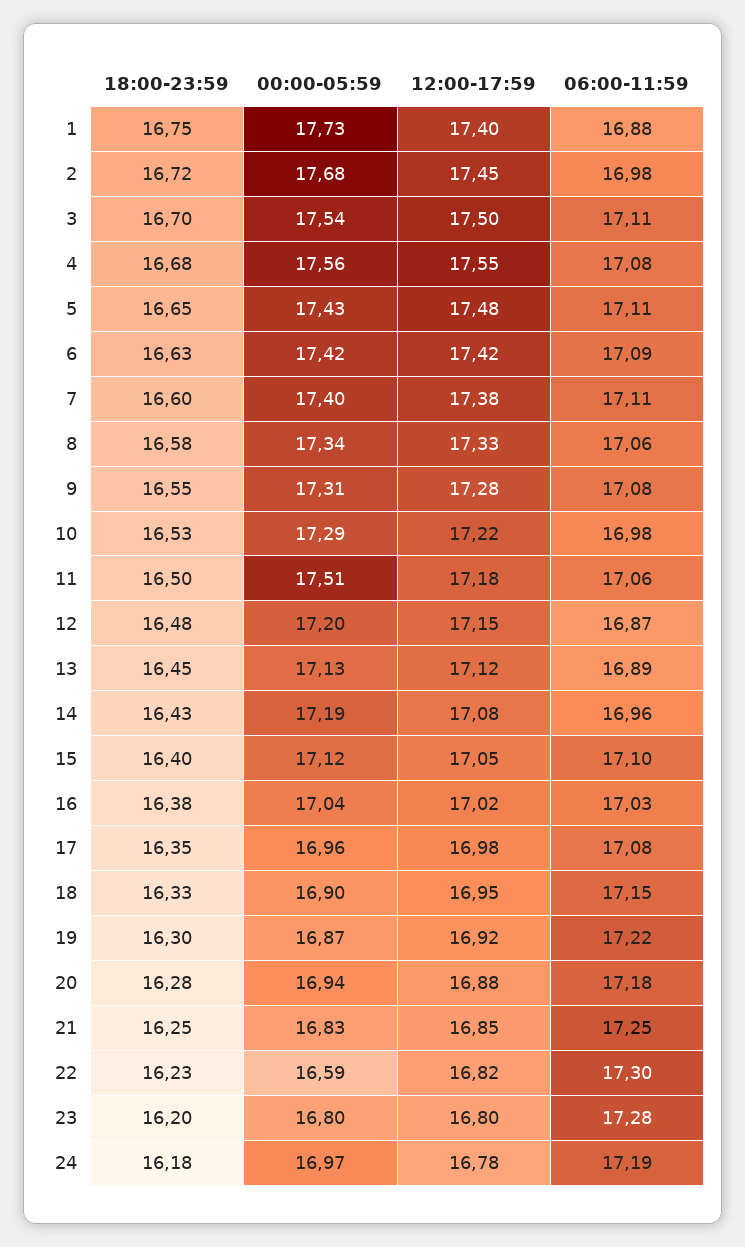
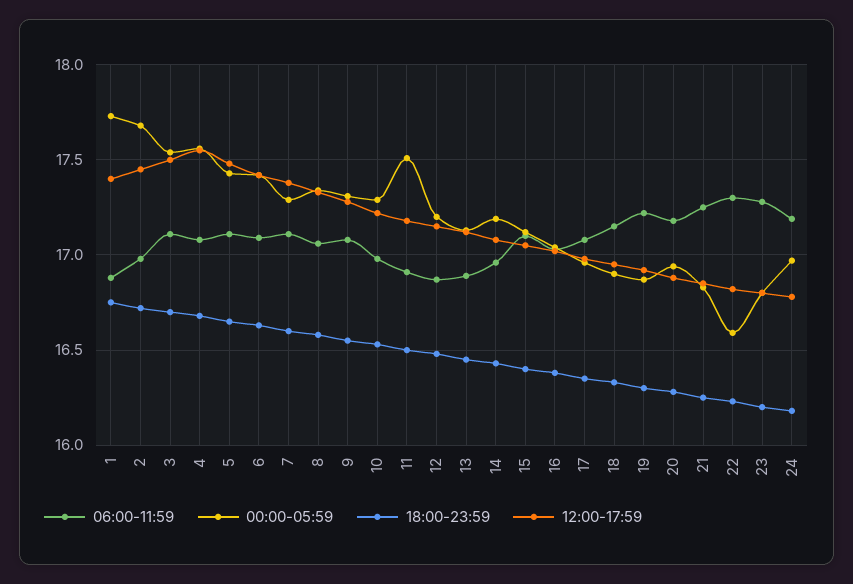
  {
    "18:00-23:59": {
      "1": 16.75,
      "2": 16.72,
      "3": 16.7,
      "4": 16.68,
      "5": 16.65,
      "6": 16.63,
      "7": 16.6,
      "8": 16.58,
      "9": 16.55,
      "10": 16.53,
      "11": 16.5,
      "12": 16.48,
      "13": 16.45,
      "14": 16.43,
      "15": 16.4,
      "16": 16.38,
      "17": 16.35,
      "18": 16.33,
      "19": 16.3,
      "20": 16.28,
      "21": 16.25,
      "22": 16.23,
      "23": 16.2,
      "24": 16.18
    },
    "00:00-05:59": {
      "1": 17.73,
      "2": 17.68,
      "3": 17.54,
      "4": 17.56,
      "5": 17.43,
      "6": 17.42,
-     "7": 17.4,
+     "7": 17.3,
      "8": 17.34,
      "9": 17.31,
      "10": 17.29,
      "11": 17.51,
      "12": 17.2,
      "13": 17.13,
      "14": 17.19,
      "15": 17.12,
      "16": 17.04,
      "17": 16.96,
      "18": 16.9,
      "19": 16.87,
      "20": 16.94,
      "21": 16.83,
      "22": 16.59,
      "23": 16.8,
      "24": 16.97
    },
    "12:00-17:59": {
      "1": 17.4,
      "2": 17.45,
      "3": 17.5,
      "4": 17.55,
      "5": 17.48,
      "6": 17.42,
      "7": 17.38,
      "8": 17.33,
      "9": 17.28,
      "10": 17.22,
      "11": 17.18,
      "12": 17.15,
      "13": 17.12,
      "14": 17.08,
      "15": 17.05,
      "16": 17.02,
      "17": 16.98,
      "18": 16.95,
      "19": 16.92,
      "20": 16.88,
      "21": 16.85,
      "22": 16.82,
      "23": 16.8,
      "24": 16.78
    },
    "06:00-11:59": {
      "1": 16.88,
      "2": 16.98,
      "3": 17.11,
      "4": 17.08,
      "5": 17.11,
      "6": 17.09,
      "7": 17.11,
      "8": 17.06,
      "9": 17.08,
      "10": 16.98,
-     "11": 17.06,
+     "11": 16.9,
      "12": 16.87,
      "13": 16.89,
      "14": 16.96,
      "15": 17.1,
      "16": 17.03,
      "17": 17.08,
      "18": 17.15,
      "19": 17.22,
      "20": 17.18,
      "21": 17.25,
      "22": 17.3,
      "23": 17.28,
      "24": 17.19
    }
  }

